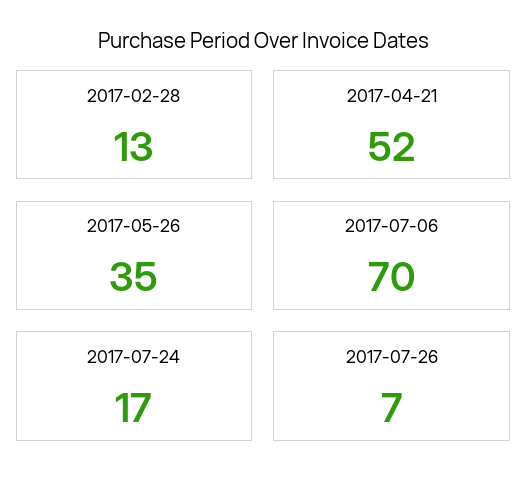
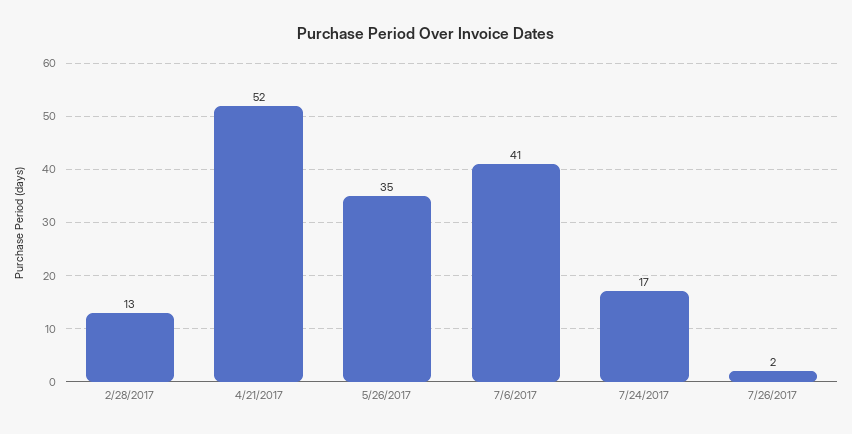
  {
    "2017-02-28": 13,
    "2017-04-21": 52,
    "2017-05-26": 35,
-   "2017-07-06": 70,
+   "2017-07-06": 41,
    "2017-07-24": 17,
-   "2017-07-26": 7
+   "2017-07-26": 2
  }

